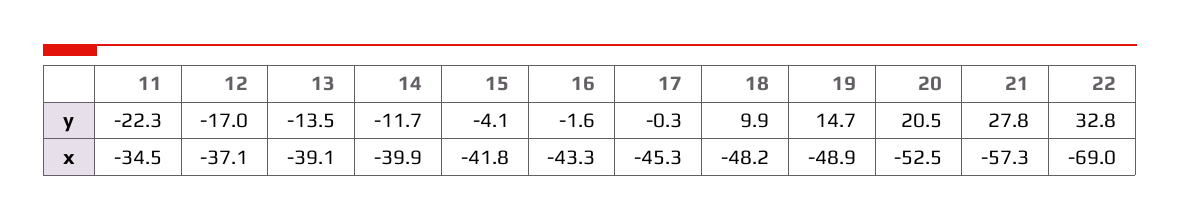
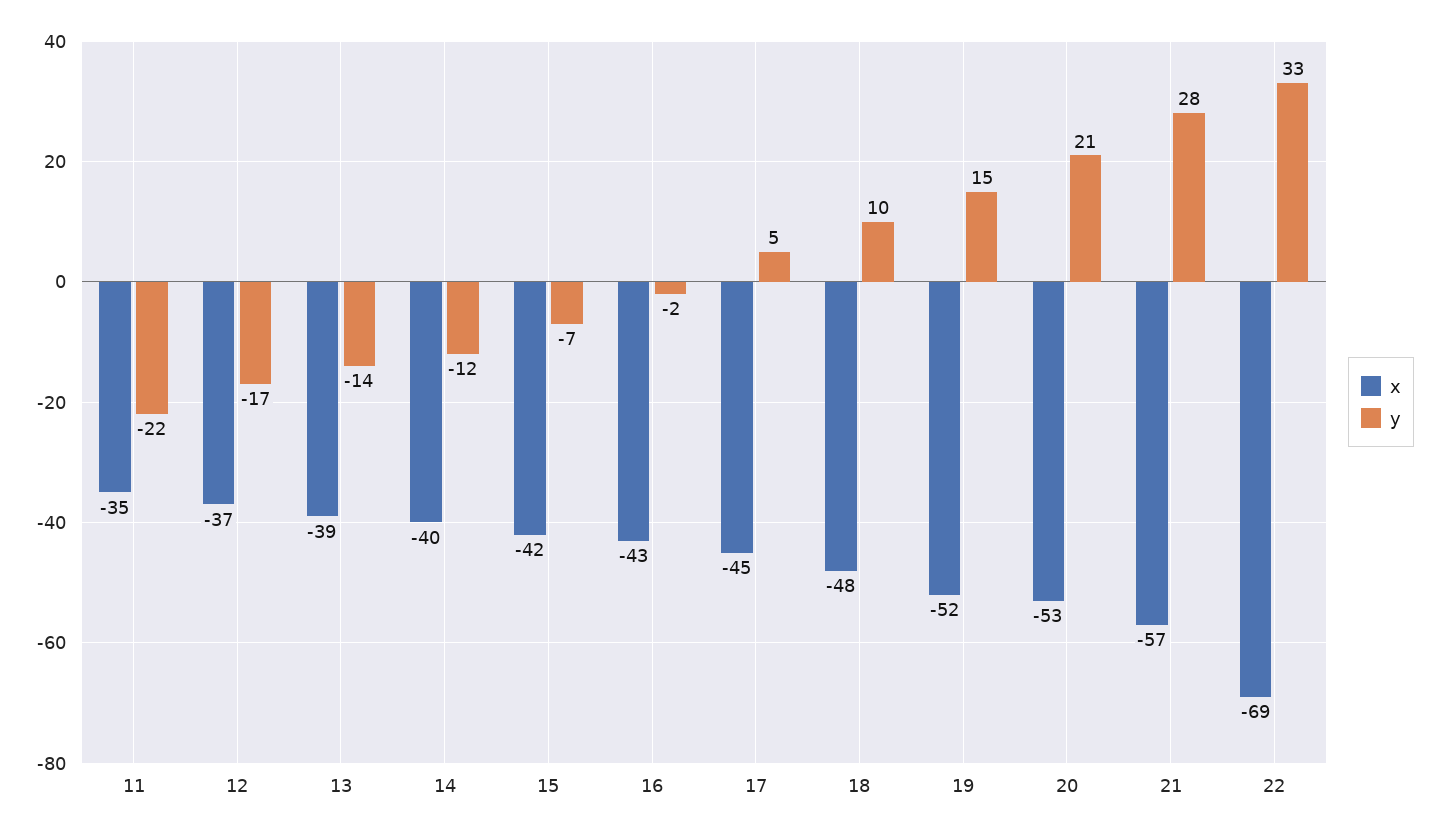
  {
    "y": {
      "11": -22.3,
      "12": -17,
      "13": -13.5,
      "14": -11.7,
-     "15": -4.1,
+     "15": -7,
      "16": -1.6,
-     "17": -0.3,
+     "17": 5,
      "18": 9.9,
      "19": 14.7,
      "20": 20.5,
      "21": 27.8,
      "22": 32.8
    },
    "x": {
      "11": -34.5,
      "12": -37.1,
      "13": -39.1,
      "14": -39.9,
      "15": -41.8,
      "16": -43.3,
      "17": -45.3,
      "18": -48.2,
-     "19": -48.9,
+     "19": -52,
      "20": -52.5,
      "21": -57.3,
      "22": -69
    }
  }

